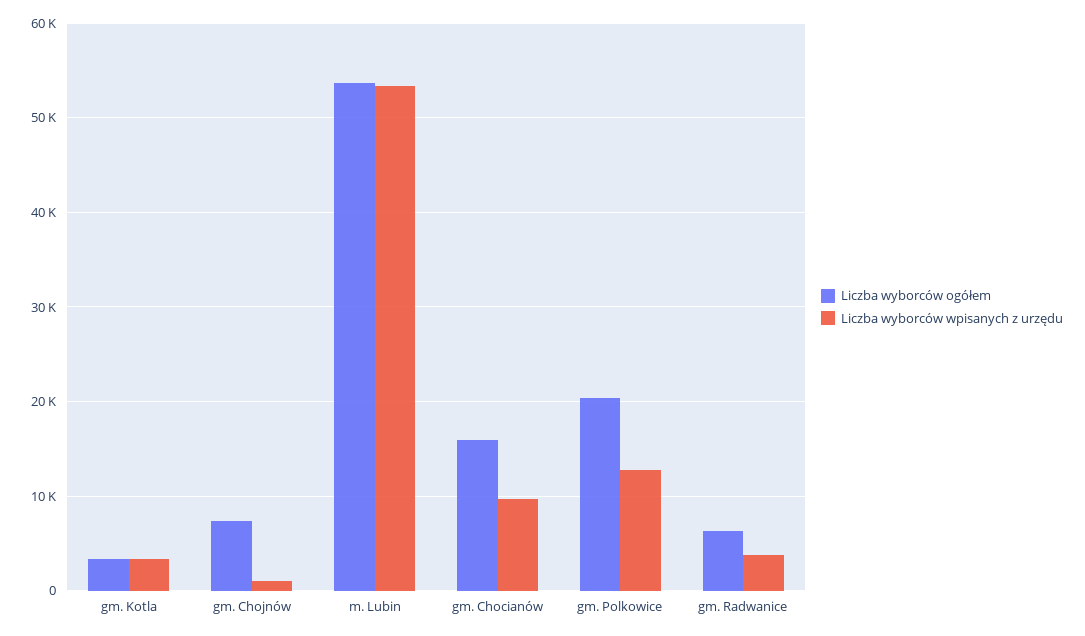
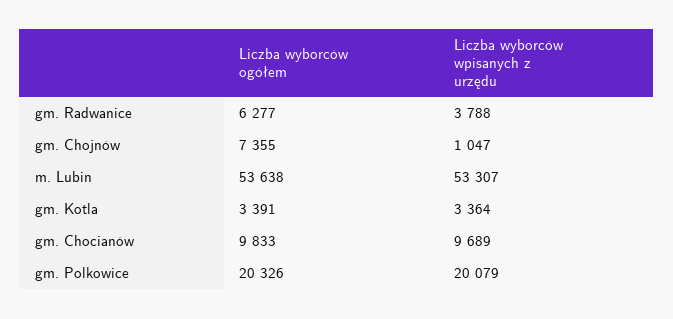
  {
    "Liczba wyborców ogółem": {
      "gm. Kotla": 3391,
      "gm. Chojnów": 7355,
      "m. Lubin": 53638,
-     "gm. Chocianów": 16000,
+     "gm. Chocianów": 9833,
      "gm. Polkowice": 20326,
      "gm. Radwanice": 6277
    },
    "Liczba wyborców wpisanych z urzędu": {
      "gm. Kotla": 3364,
      "gm. Chojnów": 1047,
      "m. Lubin": 53307,
      "gm. Chocianów": 9689,
-     "gm. Polkowice": 13000,
+     "gm. Polkowice": 20079,
      "gm. Radwanice": 3788
    }
  }

